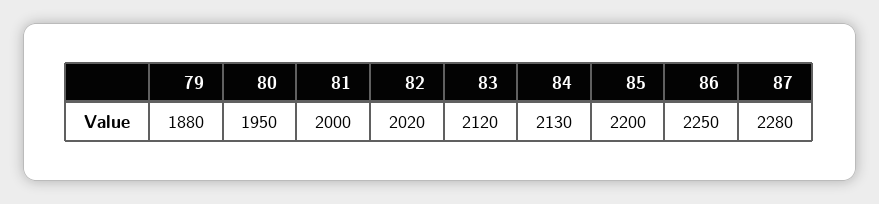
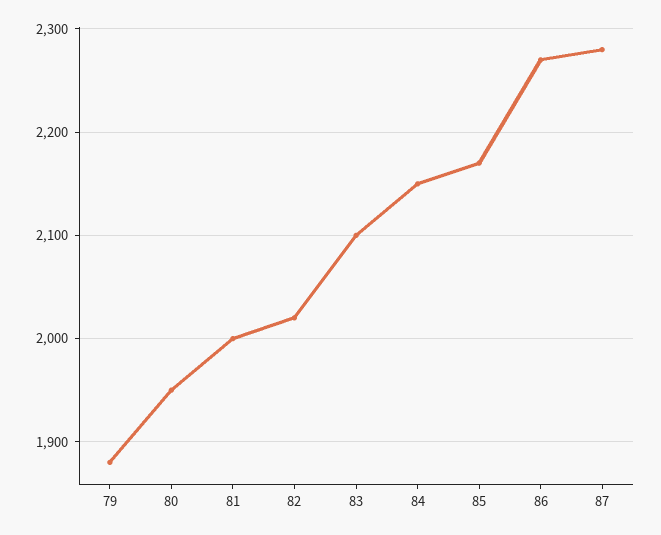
  {
    "79": 1880,
    "80": 1950,
    "81": 2000,
    "82": 2020,
-   "83": 2120,
+   "83": 2100,
-   "84": 2130,
+   "84": 2150,
-   "85": 2200,
+   "85": 2170,
-   "86": 2250,
+   "86": 2270,
    "87": 2280
  }

